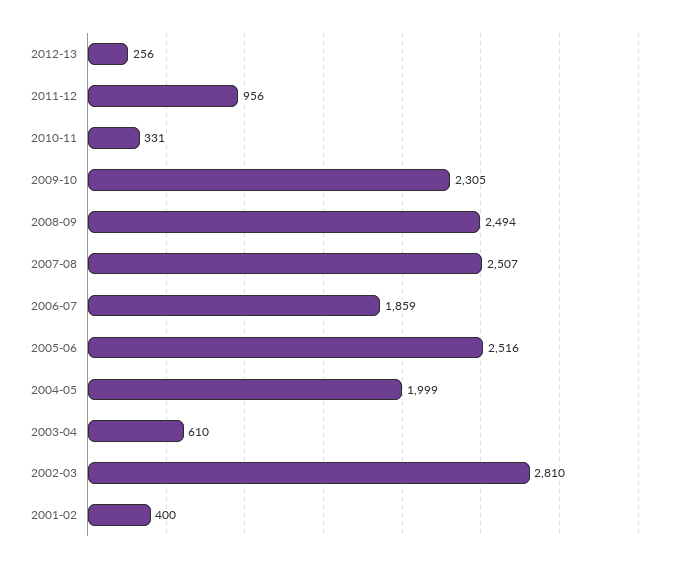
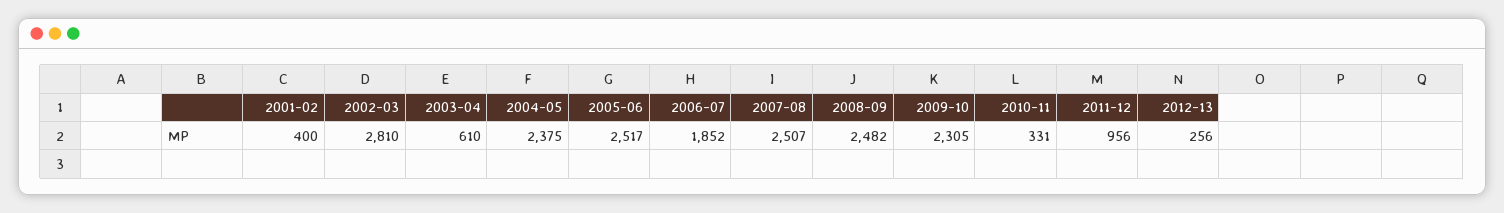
  {
    "2012-13": 256,
    "2011-12": 956,
    "2010-11": 331,
    "2009-10": 2305,
-   "2008-09": 2494,
+   "2008-09": 2482,
    "2007-08": 2507,
-   "2006-07": 1859,
+   "2006-07": 1852,
-   "2005-06": 2516,
+   "2005-06": 2517,
-   "2004-05": 1999,
+   "2004-05": 2375,
    "2003-04": 610,
    "2002-03": 2810,
    "2001-02": 400
  }

